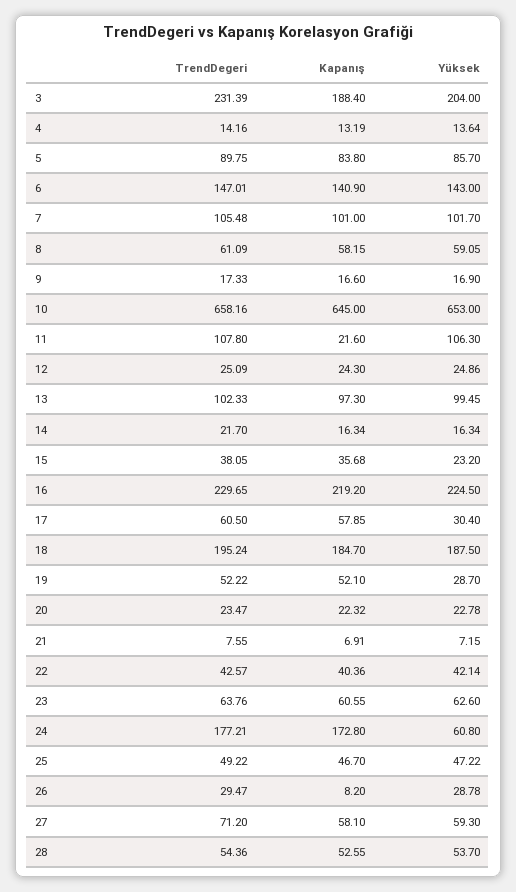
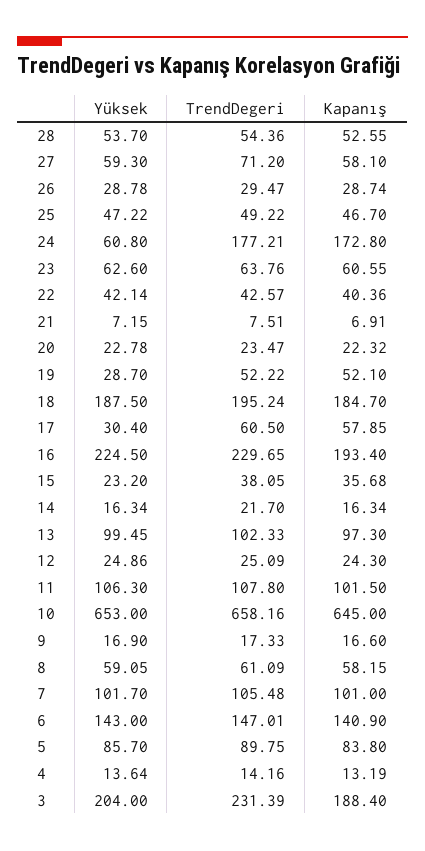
  {
    "TrendDegeri": {
      "3": 231.39,
      "4": 14.16,
      "5": 89.75,
      "6": 147.01,
      "7": 105.48,
      "8": 61.09,
      "9": 17.33,
      "10": 658.16,
      "11": 107.8,
      "12": 25.09,
      "13": 102.33,
      "14": 21.7,
      "15": 38.05,
      "16": 229.65,
      "17": 60.5,
      "18": 195.24,
      "19": 52.22,
      "20": 23.47,
-     "21": 7.55,
+     "21": 7.51,
      "22": 42.57,
      "23": 63.76,
      "24": 177.21,
      "25": 49.22,
      "26": 29.47,
      "27": 71.2,
      "28": 54.36
    },
    "Kapanış": {
      "3": 188.4,
      "4": 13.19,
      "5": 83.8,
      "6": 140.9,
      "7": 101,
      "8": 58.15,
      "9": 16.6,
      "10": 645,
-     "11": 21.6,
+     "11": 101.5,
      "12": 24.3,
      "13": 97.3,
      "14": 16.34,
      "15": 35.68,
-     "16": 219.2,
+     "16": 193.4,
      "17": 57.85,
      "18": 184.7,
      "19": 52.1,
      "20": 22.32,
      "21": 6.91,
      "22": 40.36,
      "23": 60.55,
      "24": 172.8,
      "25": 46.7,
-     "26": 8.2,
+     "26": 28.74,
      "27": 58.1,
      "28": 52.55
    },
    "Yüksek": {
      "3": 204,
      "4": 13.64,
      "5": 85.7,
      "6": 143,
      "7": 101.7,
      "8": 59.05,
      "9": 16.9,
      "10": 653,
      "11": 106.3,
      "12": 24.86,
      "13": 99.45,
      "14": 16.34,
      "15": 23.2,
      "16": 224.5,
      "17": 30.4,
      "18": 187.5,
      "19": 28.7,
      "20": 22.78,
      "21": 7.15,
      "22": 42.14,
      "23": 62.6,
      "24": 60.8,
      "25": 47.22,
      "26": 28.78,
      "27": 59.3,
      "28": 53.7
    }
  }

